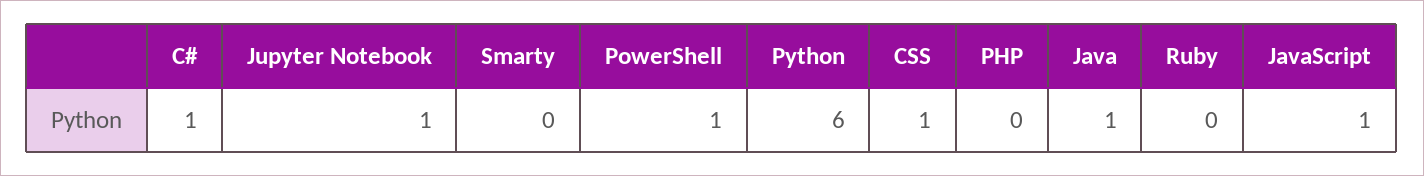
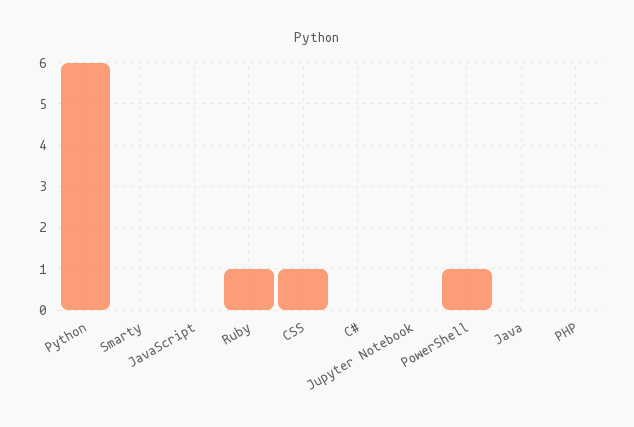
  {
-   "C#": 1,
+   "C#": 0,
-   "Jupyter Notebook": 1,
+   "Jupyter Notebook": 0,
    "Smarty": 0,
    "PowerShell": 1,
    "Python": 6,
    "CSS": 1,
    "PHP": 0,
-   "Java": 1,
+   "Java": 0,
-   "Ruby": 0,
+   "Ruby": 1,
-   "JavaScript": 1
+   "JavaScript": 0
  }

